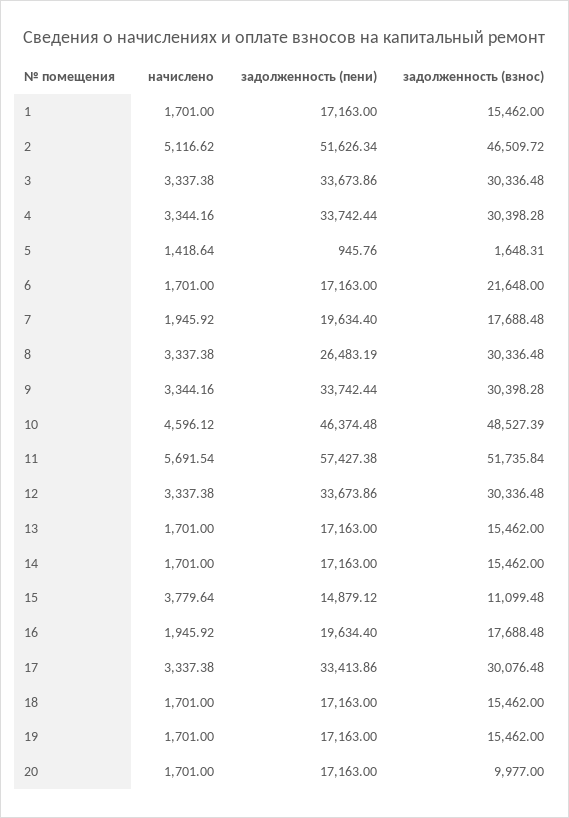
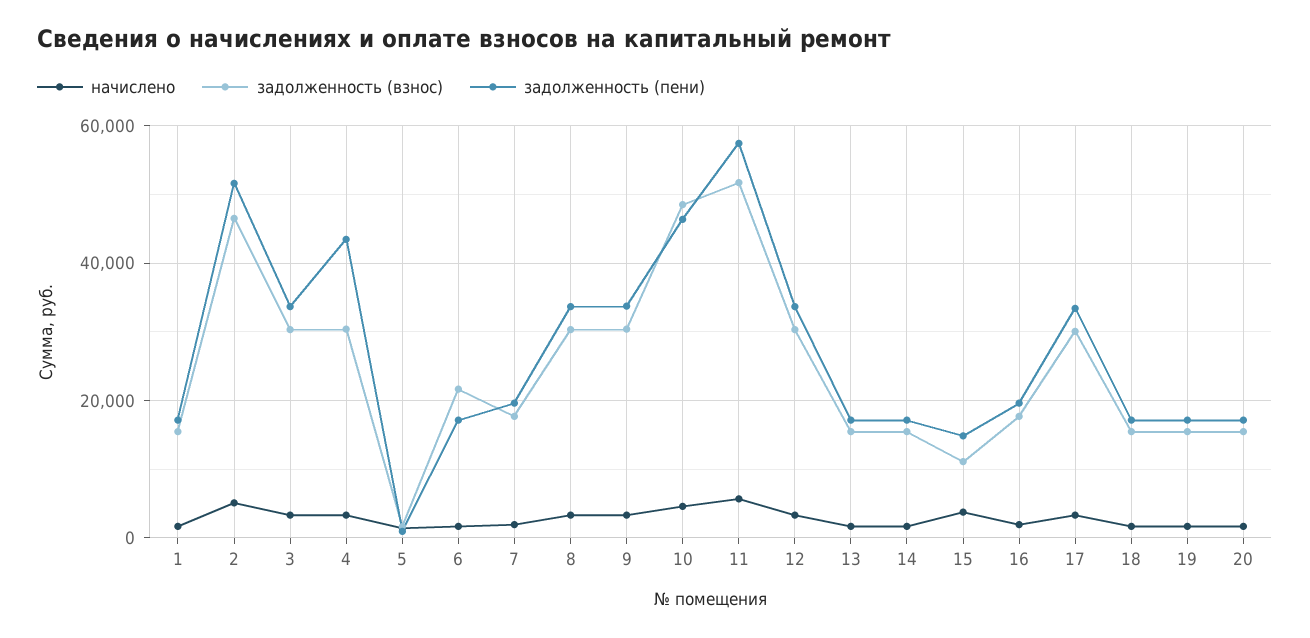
  {
    "начислено": {
      "1": 1701,
      "2": 5116.62,
      "3": 3337.38,
      "4": 3344.16,
      "5": 1418.64,
      "6": 1701,
      "7": 1945.92,
      "8": 3337.38,
      "9": 3344.16,
      "10": 4596.12,
      "11": 5691.54,
      "12": 3337.38,
      "13": 1701,
      "14": 1701,
      "15": 3779.64,
      "16": 1945.92,
      "17": 3337.38,
      "18": 1701,
      "19": 1701,
      "20": 1701
    },
    "задолженность (пени)": {
      "1": 17163,
      "2": 51626.34,
      "3": 33673.86,
-     "4": 33742.44,
+     "4": 44000,
      "5": 945.76,
      "6": 17163,
      "7": 19634.4,
-     "8": 26483.19,
+     "8": 34000,
      "9": 33742.44,
      "10": 46374.48,
      "11": 57427.38,
      "12": 33673.86,
      "13": 17163,
      "14": 17163,
      "15": 14879.12,
      "16": 19634.4,
      "17": 33413.86,
      "18": 17163,
      "19": 17163,
      "20": 17163
    },
    "задолженность (взнос)": {
      "1": 15462,
      "2": 46509.72,
      "3": 30336.48,
      "4": 30398.28,
      "5": 1648.31,
      "6": 21648,
      "7": 17688.48,
      "8": 30336.48,
      "9": 30398.28,
      "10": 48527.39,
      "11": 51735.84,
      "12": 30336.48,
      "13": 15462,
      "14": 15462,
      "15": 11099.48,
      "16": 17688.48,
      "17": 30076.48,
      "18": 15462,
      "19": 15462,
-     "20": 9977
+     "20": 16000
    }
  }

